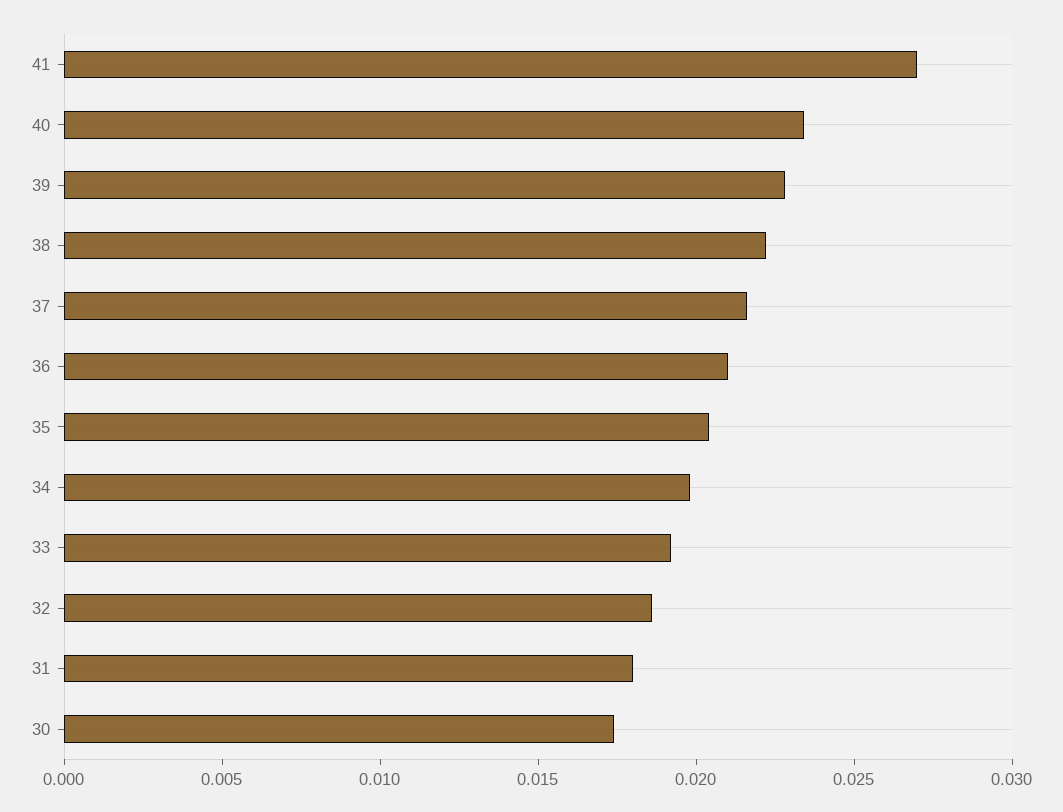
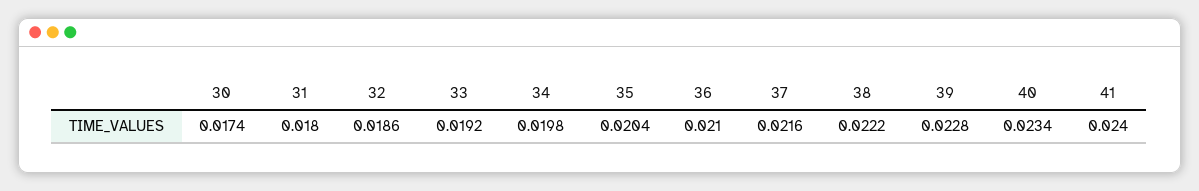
  {
-   "41": 0.027,
+   "41": 0.024,
    "40": 0.0234,
    "39": 0.0228,
    "38": 0.0222,
    "37": 0.0216,
    "36": 0.021,
    "35": 0.0204,
    "34": 0.0198,
    "33": 0.0192,
    "32": 0.0186,
    "31": 0.018,
    "30": 0.0174
  }

